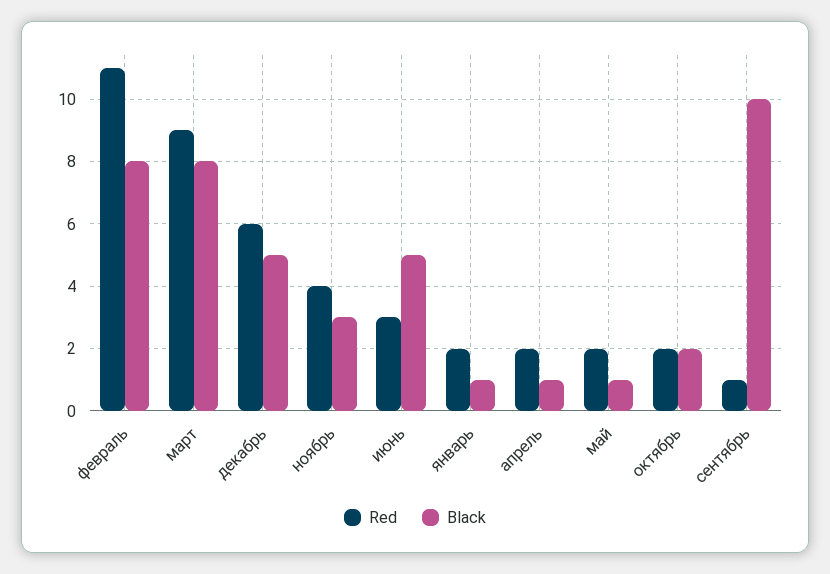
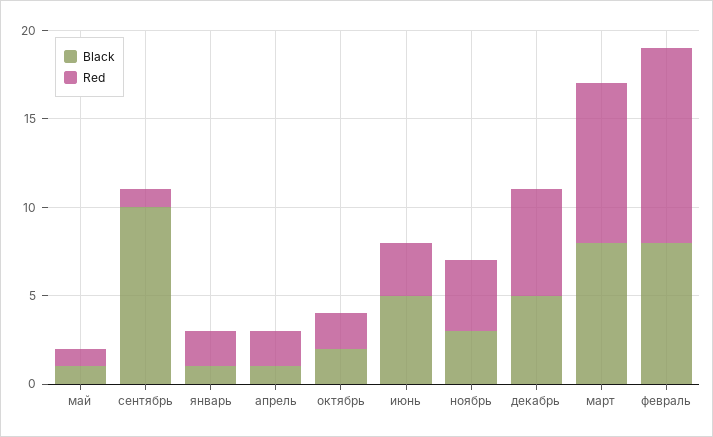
  {
    "Red": {
      "февраль": 11,
      "март": 9,
      "декабрь": 6,
      "ноябрь": 4,
      "июнь": 3,
      "январь": 2,
      "апрель": 2,
-     "май": 2,
+     "май": 1,
      "октябрь": 2,
      "сентябрь": 1
    },
    "Black": {
      "февраль": 8,
      "март": 8,
      "декабрь": 5,
      "ноябрь": 3,
      "июнь": 5,
      "январь": 1,
      "апрель": 1,
      "май": 1,
      "октябрь": 2,
      "сентябрь": 10
    }
  }

